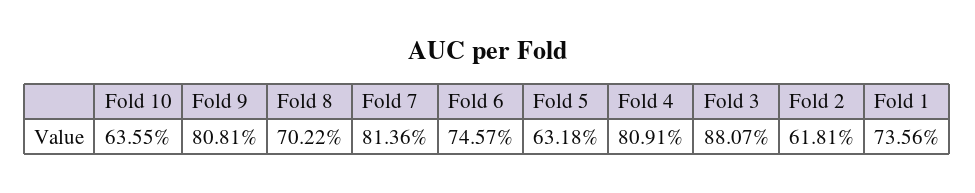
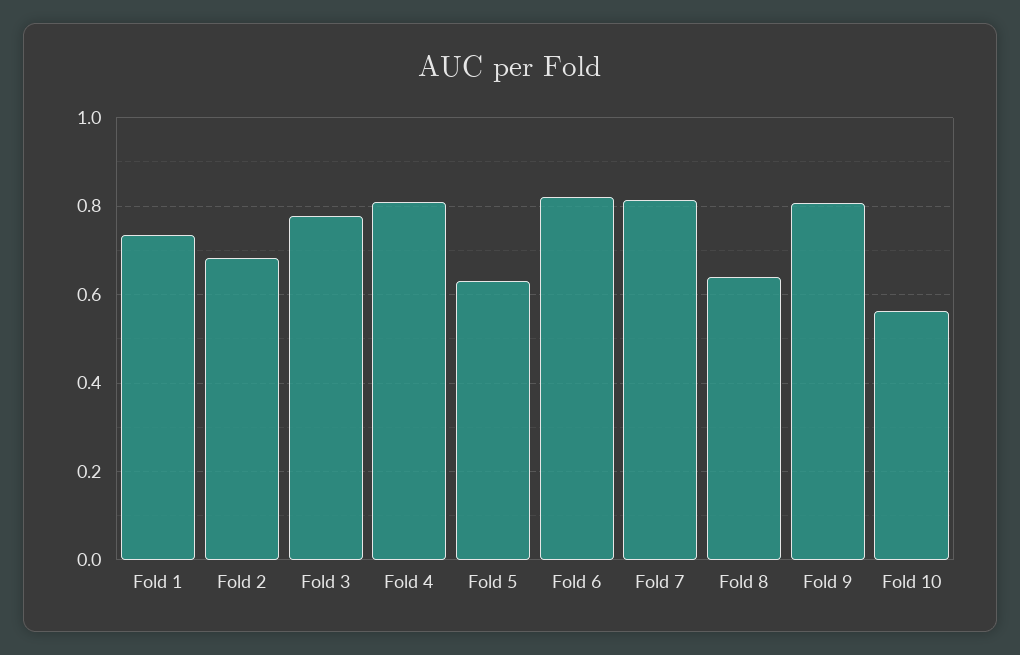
  {
-   "Fold 10": 0.6355,
+   "Fold 10": 0.56,
    "Fold 9": 0.8081,
-   "Fold 8": 0.7022,
+   "Fold 8": 0.64,
    "Fold 7": 0.8136,
-   "Fold 6": 0.7457,
+   "Fold 6": 0.82,
    "Fold 5": 0.6318,
    "Fold 4": 0.8091,
-   "Fold 3": 0.8807,
+   "Fold 3": 0.78,
-   "Fold 2": 0.6181,
+   "Fold 2": 0.68,
    "Fold 1": 0.7356
  }

